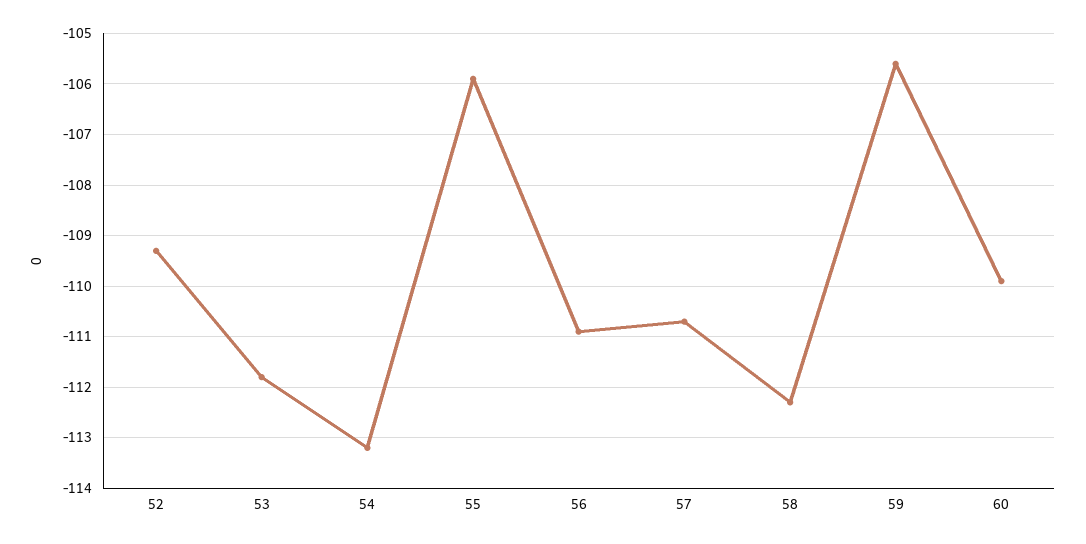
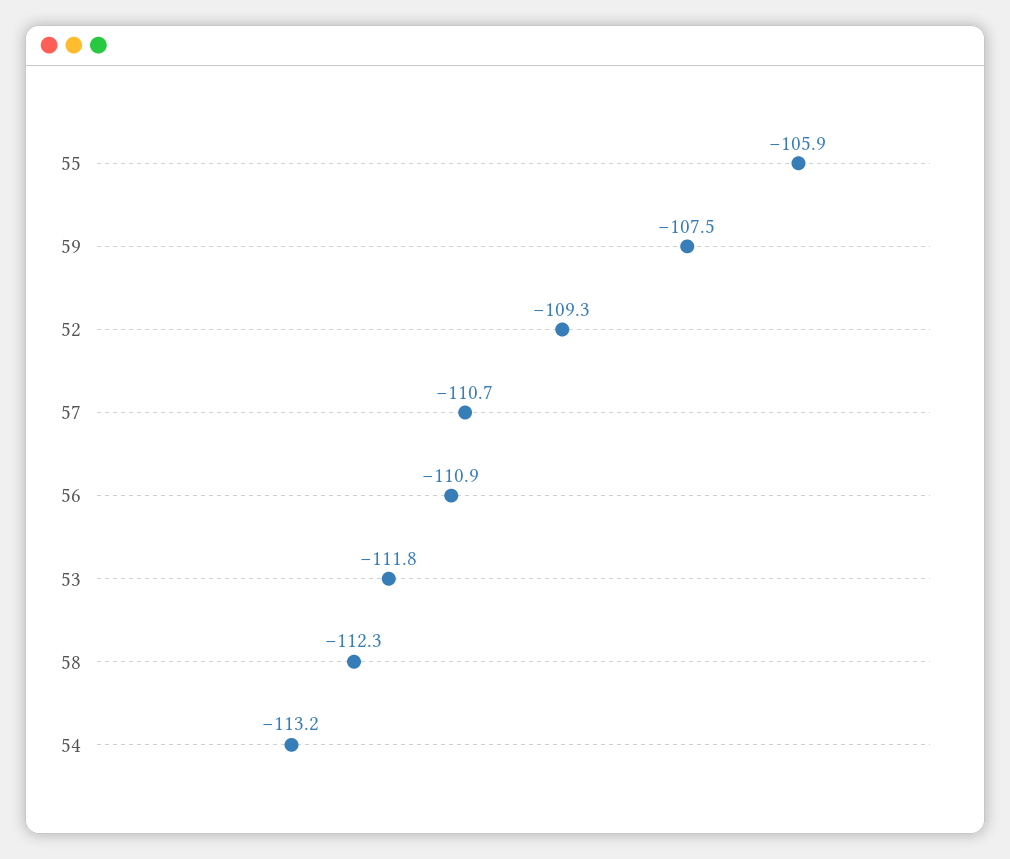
  {
    "52": -109.3,
    "53": -111.8,
    "54": -113.2,
    "55": -105.9,
    "56": -110.9,
    "57": -110.7,
    "58": -112.3,
-   "59": -105.5,
+   "59": -107.5
-   "60": -110
  }

